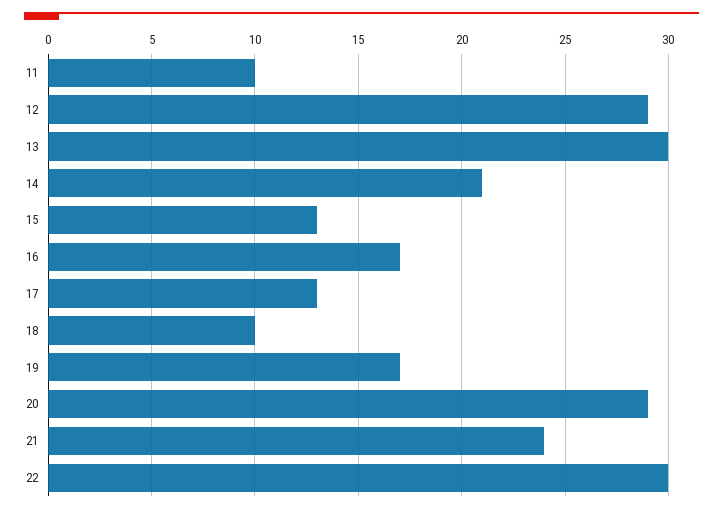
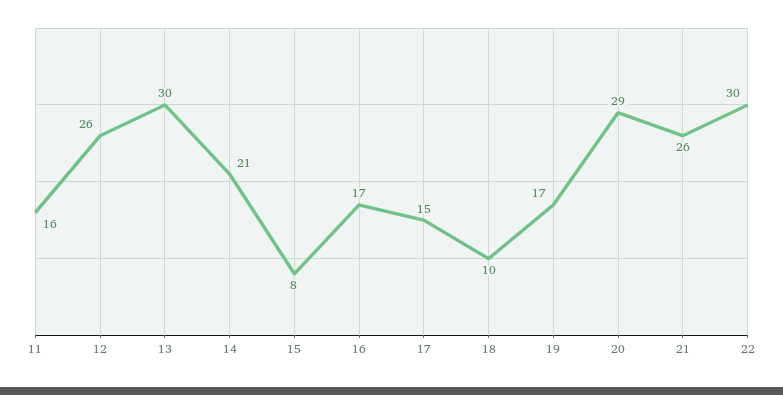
  {
-   "11": 10,
+   "11": 16,
-   "12": 29,
+   "12": 26,
    "13": 30,
    "14": 21,
-   "15": 13,
+   "15": 8,
    "16": 17,
-   "17": 13,
+   "17": 15,
    "18": 10,
    "19": 17,
    "20": 29,
-   "21": 24,
+   "21": 26,
    "22": 30
  }

